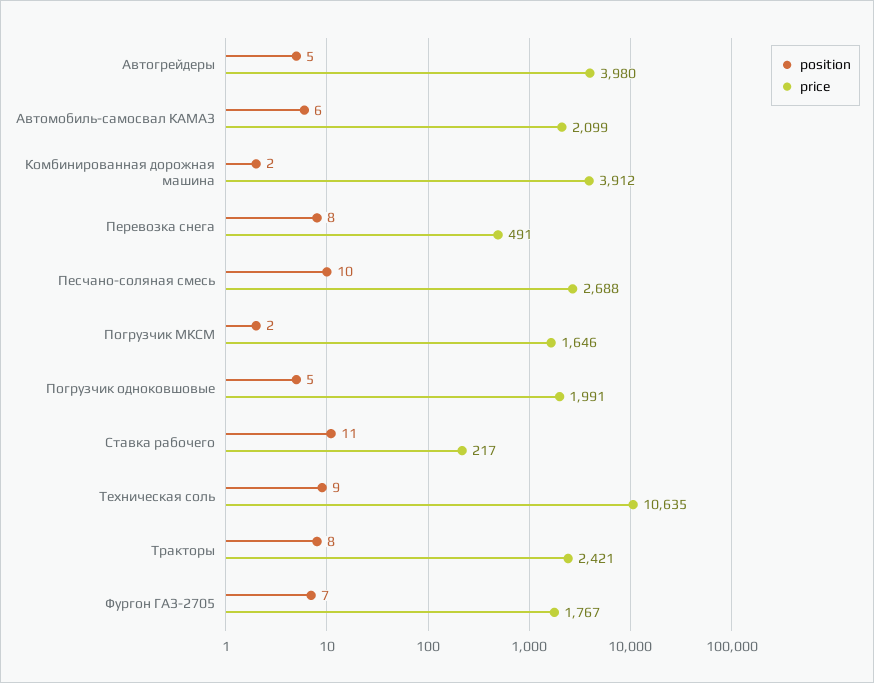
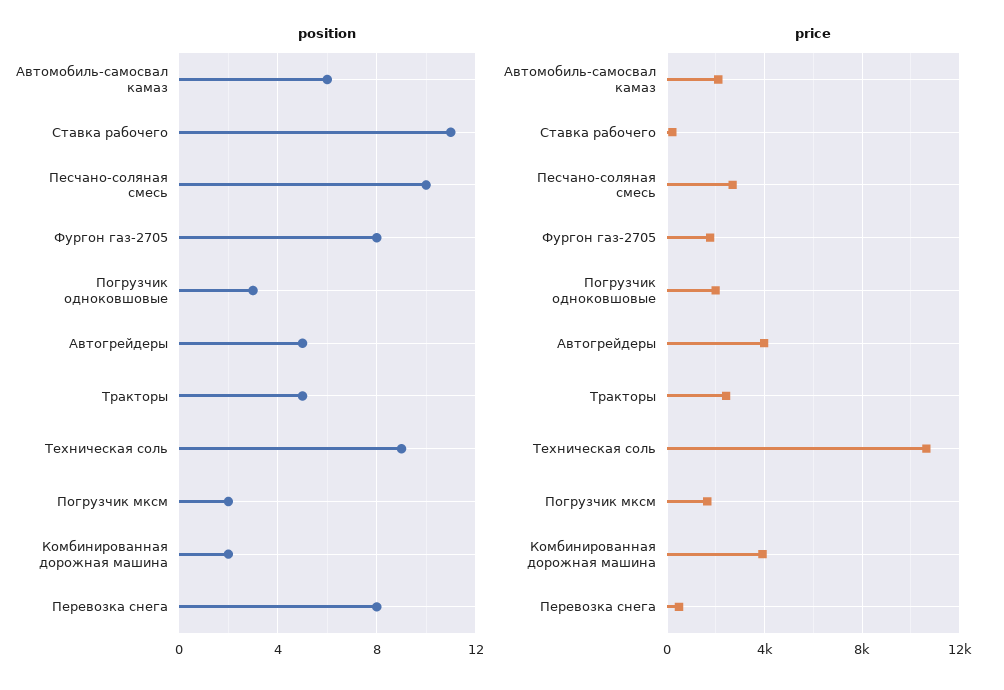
  {
    "position": {
      "Автогрейдеры": 5,
      "Автомобиль-самосвал КАМАЗ": 6,
      "Комбинированная дорожная машина": 2,
      "Перевозка снега": 8,
      "Песчано-соляная смесь": 10,
      "Погрузчик МКСМ": 2,
-     "Погрузчик одноковшовые": 5,
+     "Погрузчик одноковшовые": 3,
      "Ставка рабочего": 11,
      "Техническая соль": 9,
-     "Тракторы": 8,
+     "Тракторы": 5,
-     "Фургон ГАЗ-2705": 7
+     "Фургон ГАЗ-2705": 8
    },
    "price": {
      "Автогрейдеры": 3980,
      "Автомобиль-самосвал КАМАЗ": 2099,
      "Комбинированная дорожная машина": 3912,
      "Перевозка снега": 491,
      "Песчано-соляная смесь": 2688,
      "Погрузчик МКСМ": 1646,
      "Погрузчик одноковшовые": 1991,
      "Ставка рабочего": 217,
      "Техническая соль": 10635,
      "Тракторы": 2421,
      "Фургон ГАЗ-2705": 1767
    }
  }

